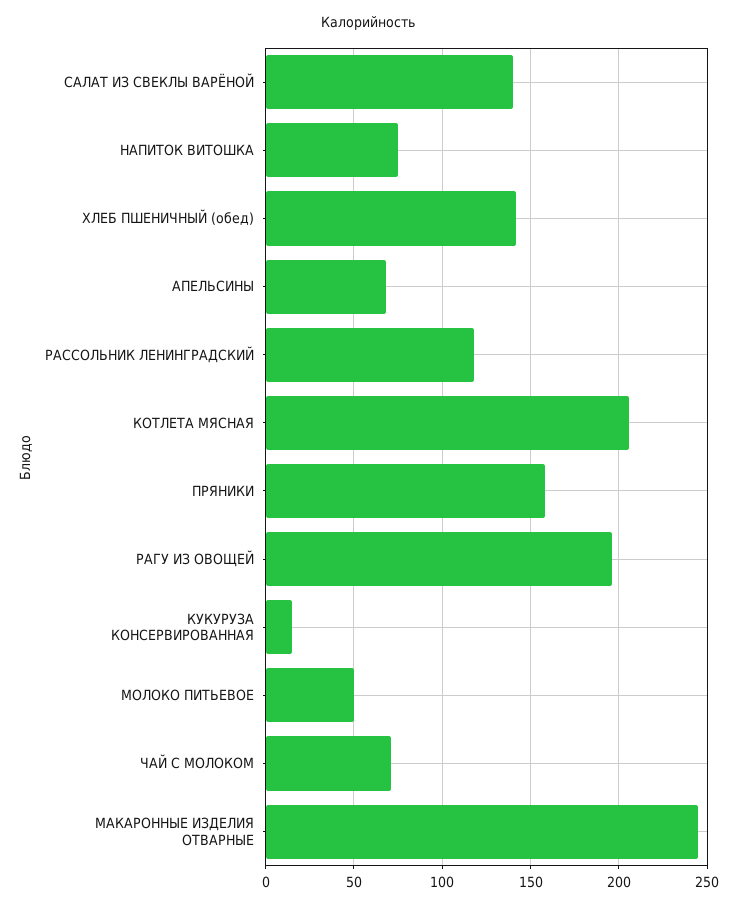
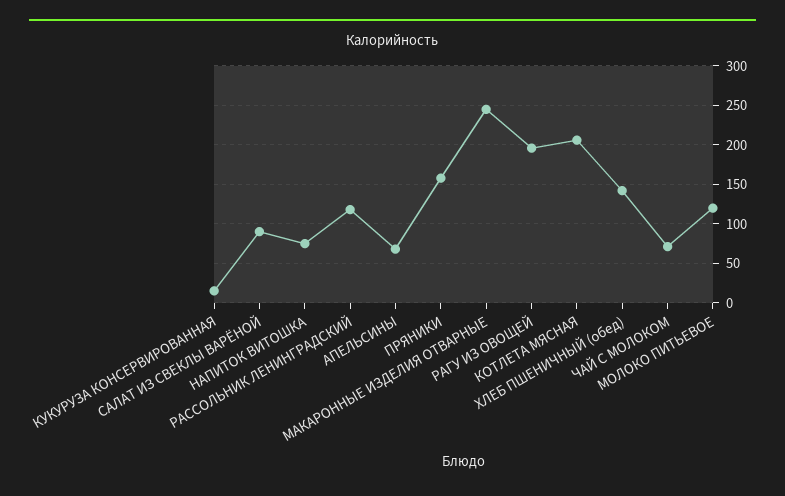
  {
-   "САЛАТ ИЗ СВЕКЛЫ ВАРЁНОЙ": 140,
+   "САЛАТ ИЗ СВЕКЛЫ ВАРЁНОЙ": 90,
    "НАПИТОК ВИТОШКА": 75,
    "ХЛЕБ ПШЕНИЧНЫЙ (обед)": 140,
    "АПЕЛЬСИНЫ": 70,
    "РАССОЛЬНИК ЛЕНИНГРАДСКИЙ": 120,
    "КОТЛЕТА МЯСНАЯ": 205,
    "ПРЯНИКИ": 160,
    "РАГУ ИЗ ОВОЩЕЙ": 195,
    "КУКУРУЗА КОНСЕРВИРОВАННАЯ": 15,
-   "МОЛОКО ПИТЬЕВОЕ": 50,
+   "МОЛОКО ПИТЬЕВОЕ": 120,
    "ЧАЙ С МОЛОКОМ": 70,
    "МАКАРОННЫЕ ИЗДЕЛИЯ ОТВАРНЫЕ": 245
  }

